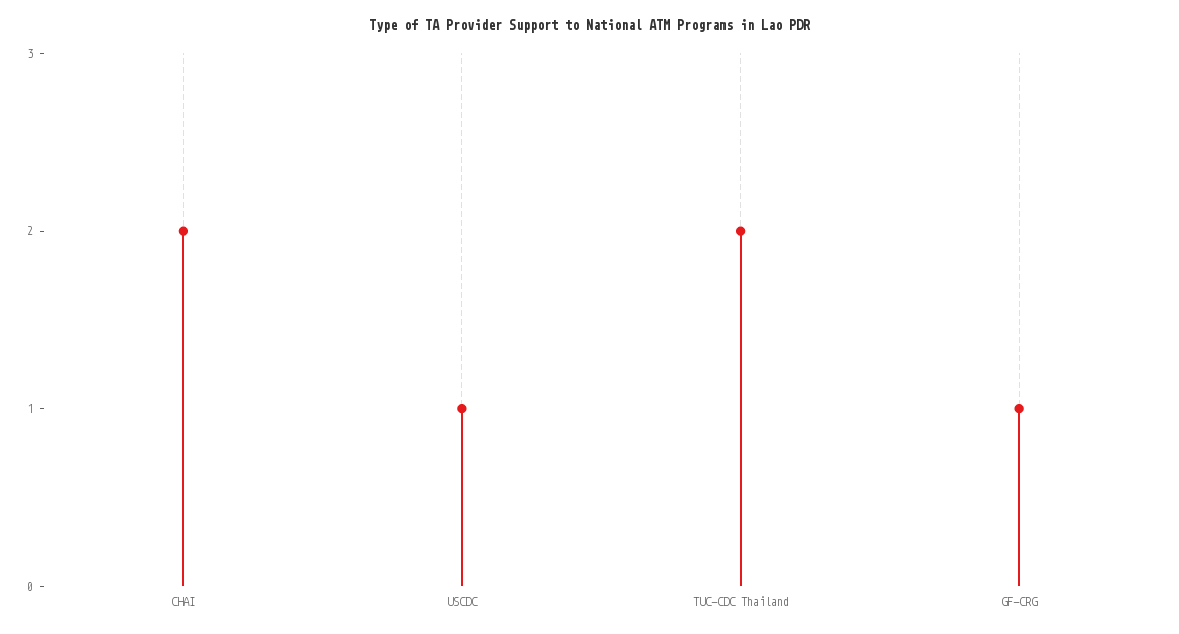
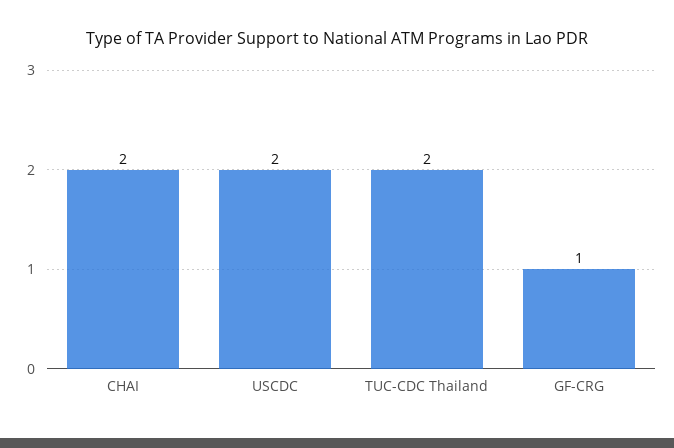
  {
    "CHAI": 2,
-   "USCDC": 1,
+   "USCDC": 2,
    "TUC-CDC Thailand": 2,
    "GF-CRG": 1
  }

